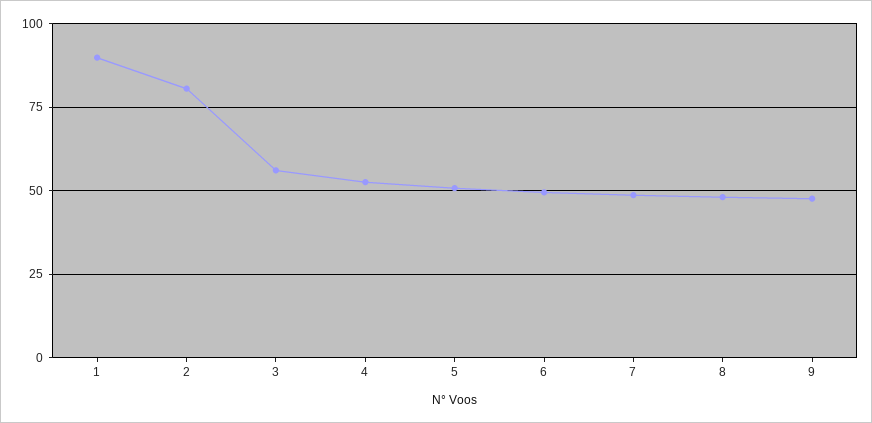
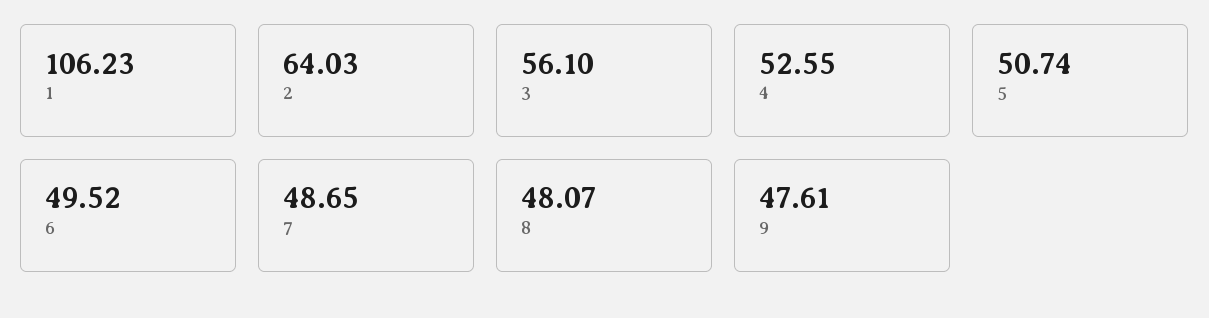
  {
-   "1": 90,
+   "1": 106.23,
-   "2": 80,
+   "2": 64.03,
    "3": 56.1,
    "4": 52.55,
    "5": 50.74,
    "6": 49.52,
    "7": 48.65,
    "8": 48.07,
    "9": 47.61
  }

